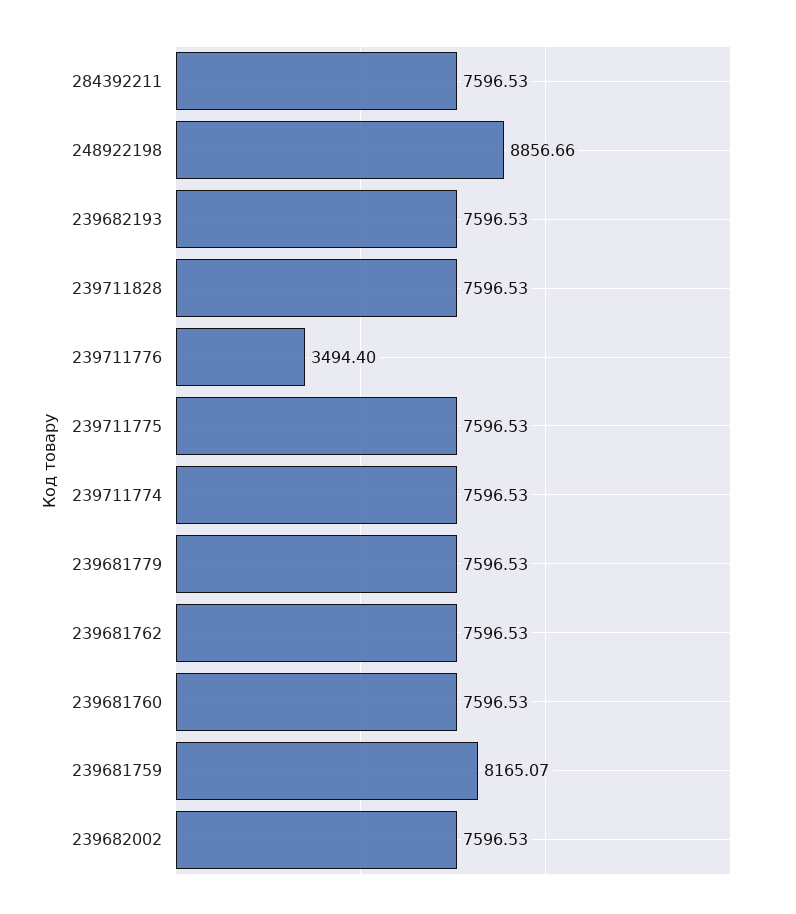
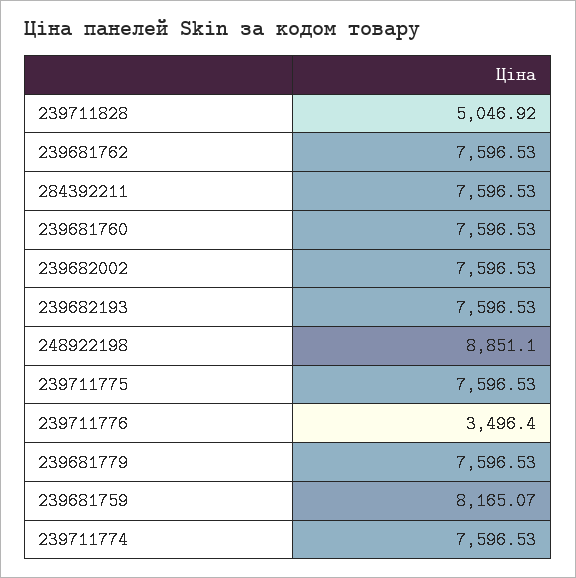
  {
    "284392211": 7596.53,
-   "248922198": 8856.66,
+   "248922198": 8851.1,
    "239682193": 7596.53,
-   "239711828": 7596.53,
+   "239711828": 5046.92,
-   "239711776": 3494.4,
+   "239711776": 3496.4,
    "239711775": 7596.53,
    "239711774": 7596.53,
    "239681779": 7596.53,
    "239681762": 7596.53,
    "239681760": 7596.53,
    "239681759": 8165.07,
    "239682002": 7596.53
  }

